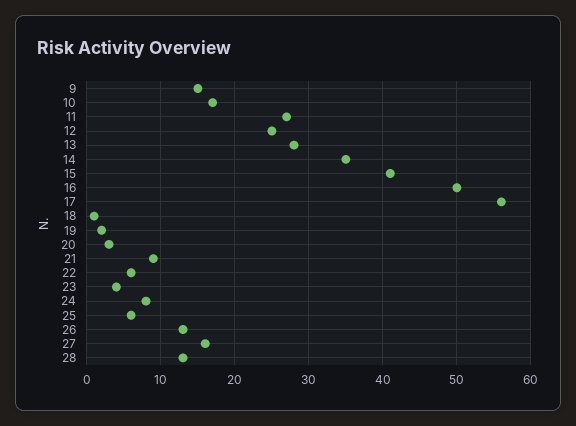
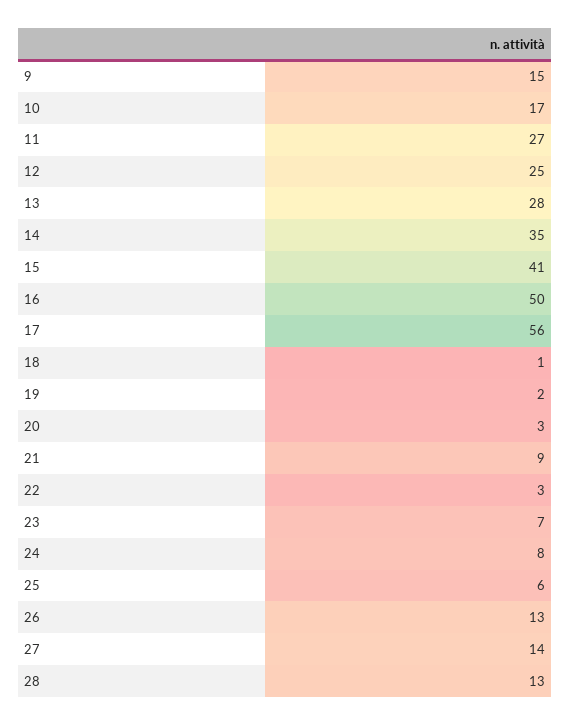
  {
    "9": 15,
    "10": 17,
    "11": 27,
    "12": 25,
    "13": 28,
    "14": 35,
    "15": 41,
    "16": 50,
    "17": 56,
    "18": 1,
    "19": 2,
    "20": 3,
    "21": 9,
-   "22": 6,
+   "22": 3,
-   "23": 4,
+   "23": 7,
    "24": 8,
    "25": 6,
    "26": 13,
-   "27": 16,
+   "27": 14,
    "28": 13
  }

